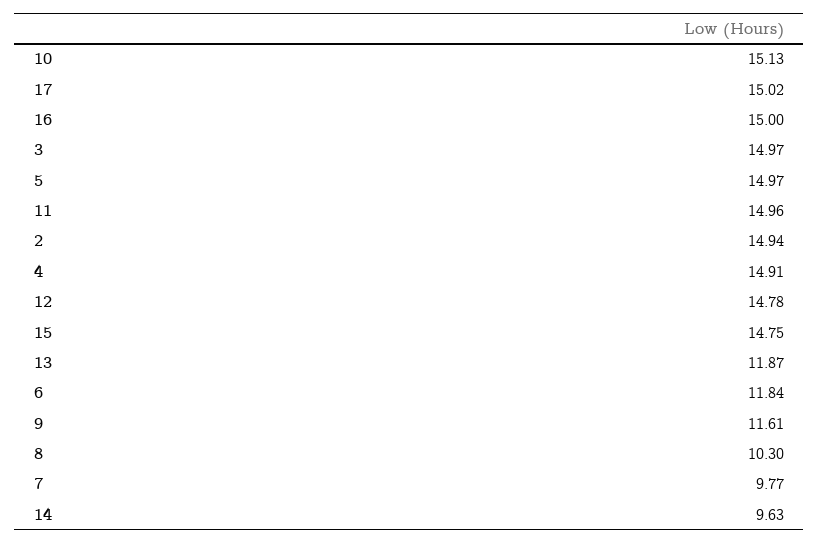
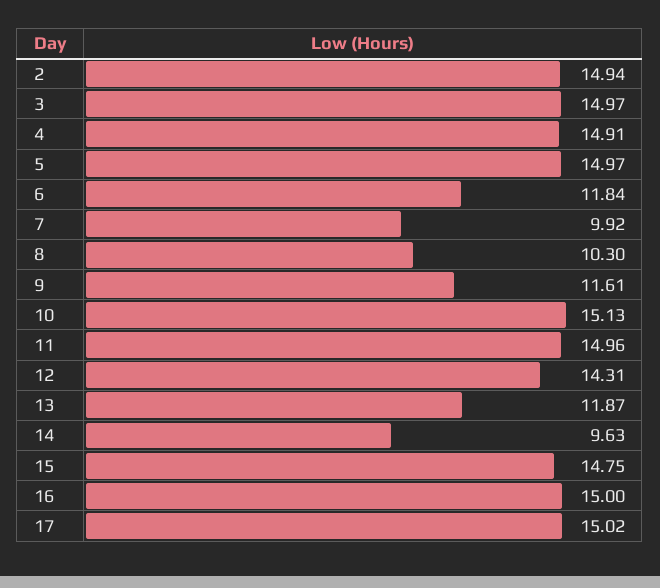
  {
    "10": 15.13,
    "17": 15.02,
    "16": 15,
    "3": 14.97,
    "5": 14.97,
    "11": 14.96,
    "2": 14.94,
    "4": 14.91,
-   "12": 14.78,
+   "12": 14.31,
    "15": 14.75,
    "13": 11.87,
    "6": 11.84,
    "9": 11.61,
    "8": 10.3,
-   "7": 9.77,
+   "7": 9.92,
    "14": 9.63
  }

